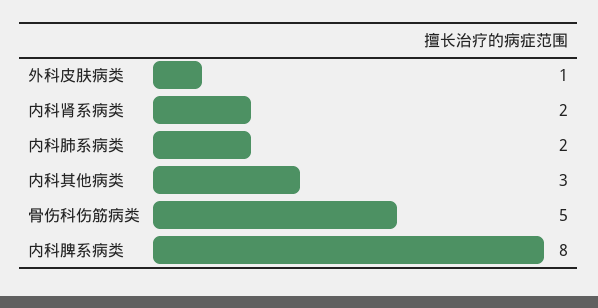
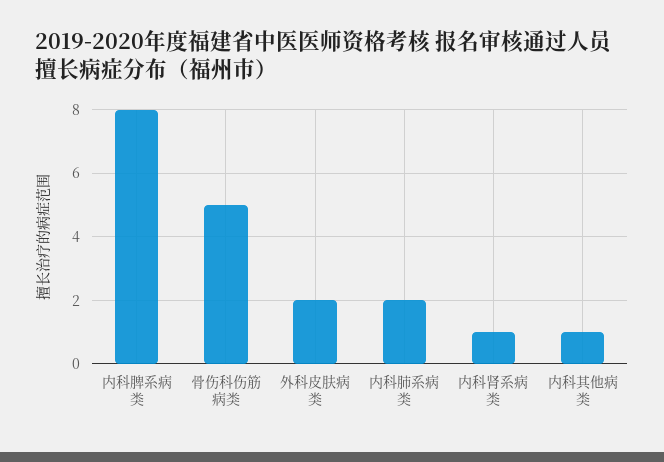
  {
-   "外科皮肤病类": 1,
+   "外科皮肤病类": 2,
-   "内科肾系病类": 2,
+   "内科肾系病类": 1,
    "内科肺系病类": 2,
-   "内科其他病类": 3,
+   "内科其他病类": 1,
    "骨伤科伤筋病类": 5,
    "内科脾系病类": 8
  }

